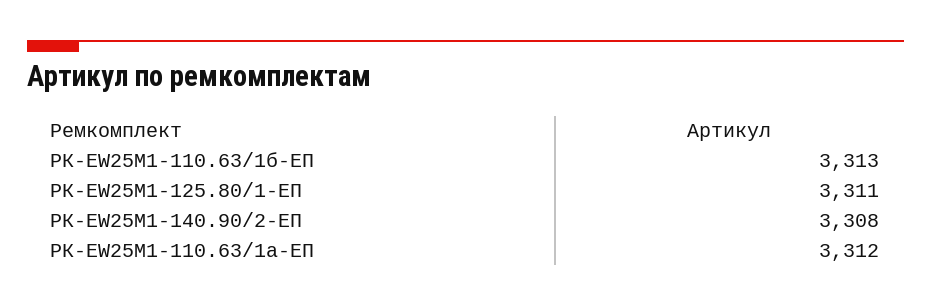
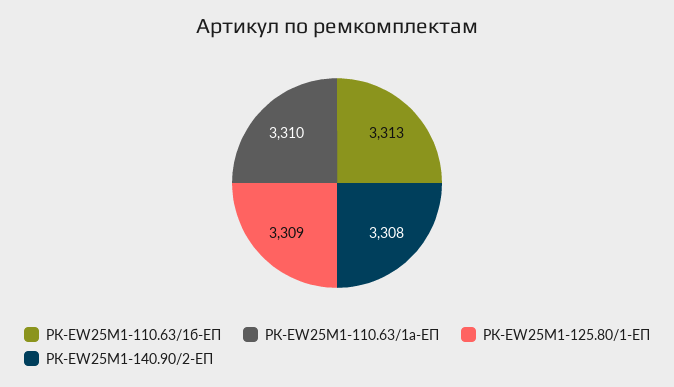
  {
    "РК-EW25M1-110.63/1б-ЕП": 3313,
-   "РК-EW25M1-125.80/1-ЕП": 3311,
+   "РК-EW25M1-125.80/1-ЕП": 3309,
    "РК-EW25M1-140.90/2-ЕП": 3308,
-   "РК-EW25M1-110.63/1а-ЕП": 3312
+   "РК-EW25M1-110.63/1а-ЕП": 3310
  }

